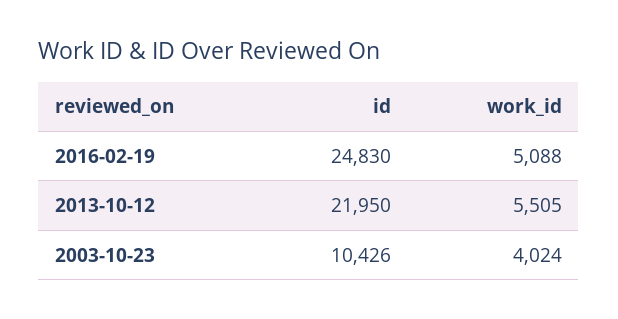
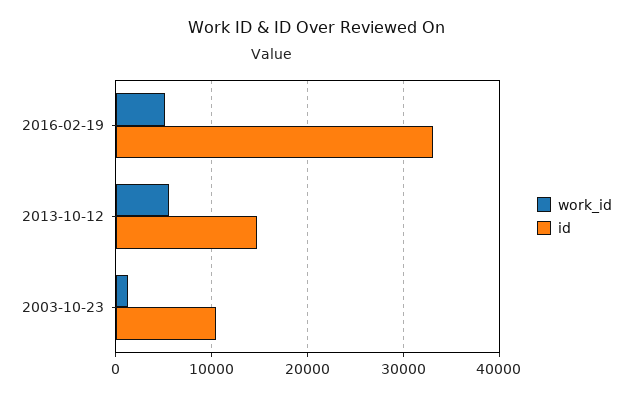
  {
    "id": {
-     "2016-02-19": 24830,
+     "2016-02-19": 33000,
-     "2013-10-12": 21950,
+     "2013-10-12": 15000,
      "2003-10-23": 10426
    },
    "work_id": {
      "2016-02-19": 5088,
      "2013-10-12": 5505,
-     "2003-10-23": 4024
+     "2003-10-23": 1000
    }
  }

